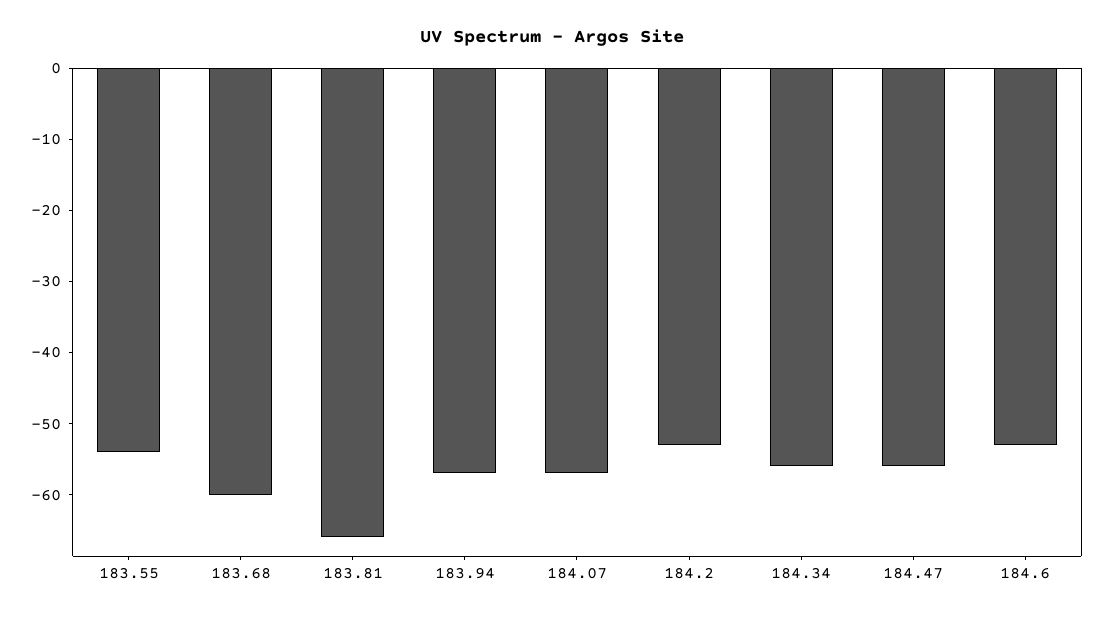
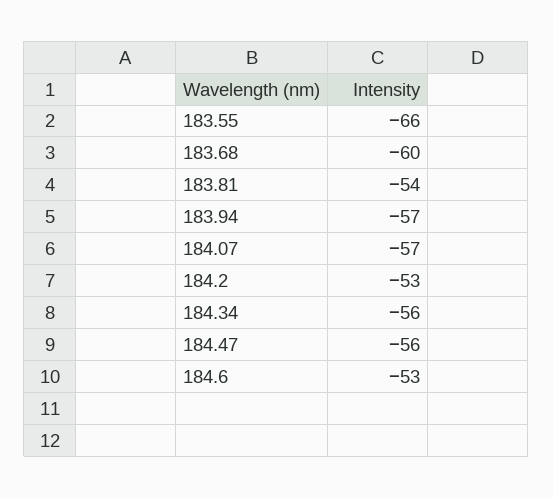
  {
-   "183.55": -55,
+   "183.55": -66,
    "183.68": -60,
-   "183.81": -65,
+   "183.81": -54,
    "183.94": -57,
    "184.07": -57,
    "184.2": -53,
    "184.34": -56,
    "184.47": -56,
    "184.6": -53
  }

